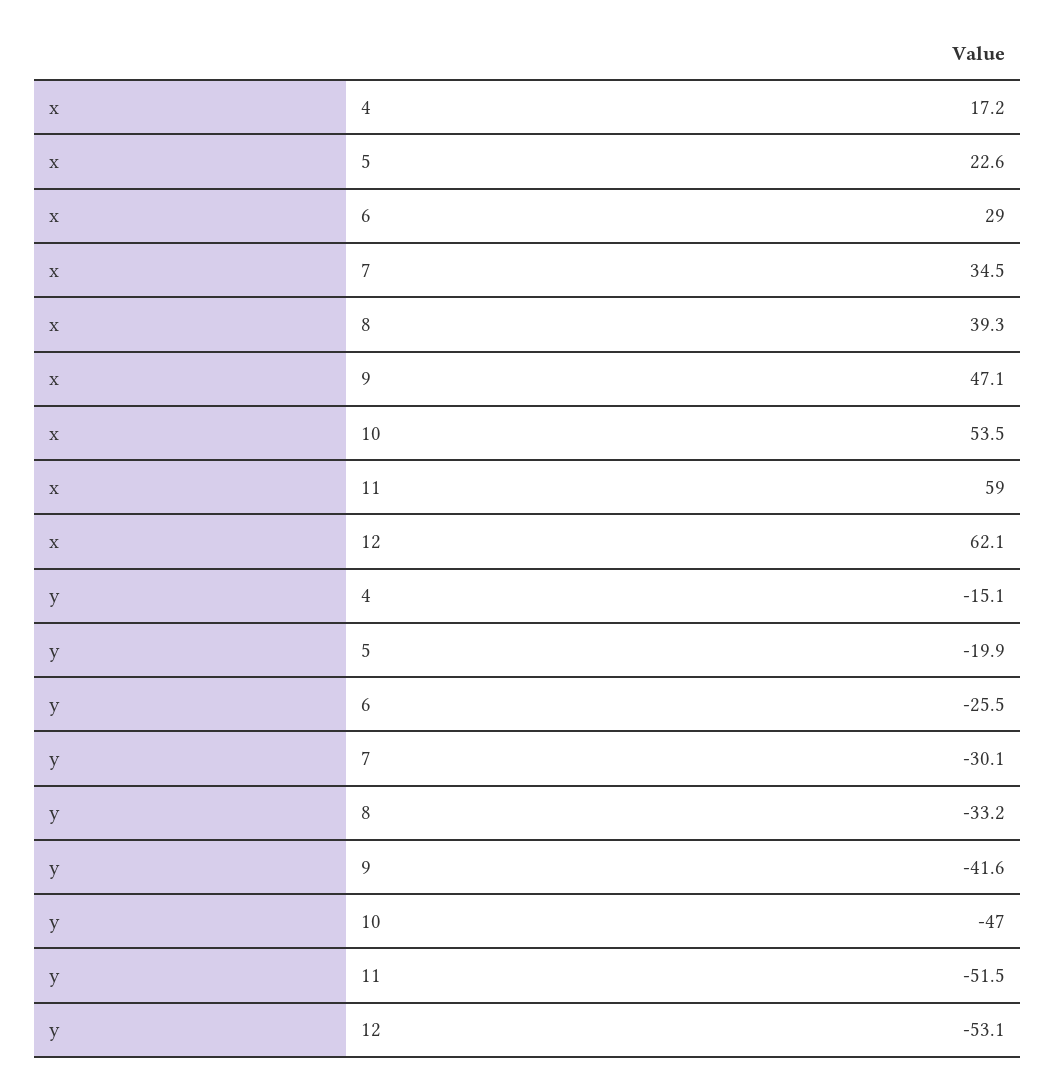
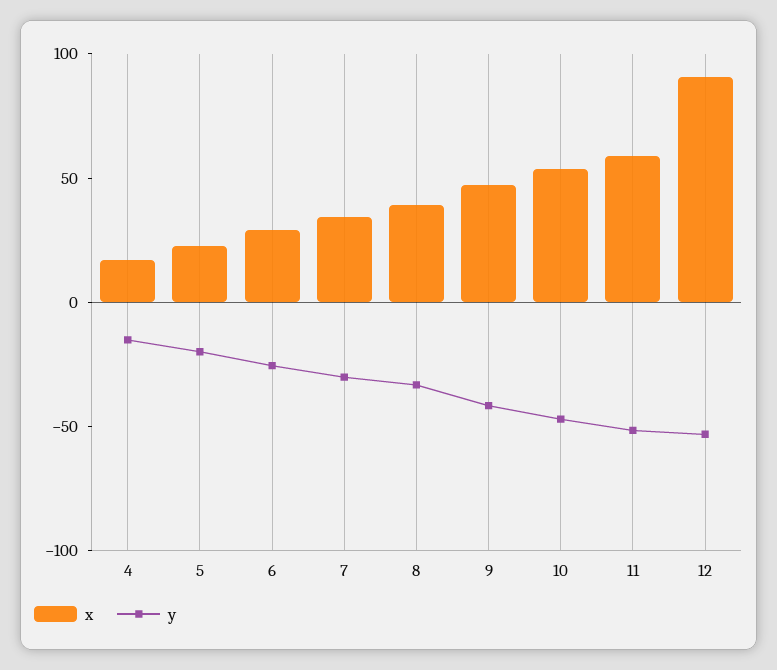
  {
    "x": {
      "4": 17.2,
      "5": 22.6,
      "6": 29,
      "7": 34.5,
      "8": 39.3,
      "9": 47.1,
      "10": 53.5,
      "11": 59,
-     "12": 62.1
+     "12": 90
    },
    "y": {
      "4": -15.1,
      "5": -19.9,
      "6": -25.5,
      "7": -30.1,
      "8": -33.2,
      "9": -41.6,
      "10": -47,
      "11": -51.5,
      "12": -53.1
    }
  }

